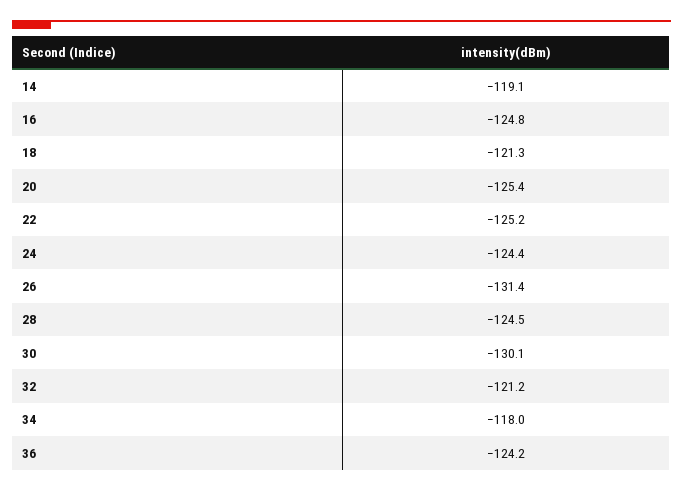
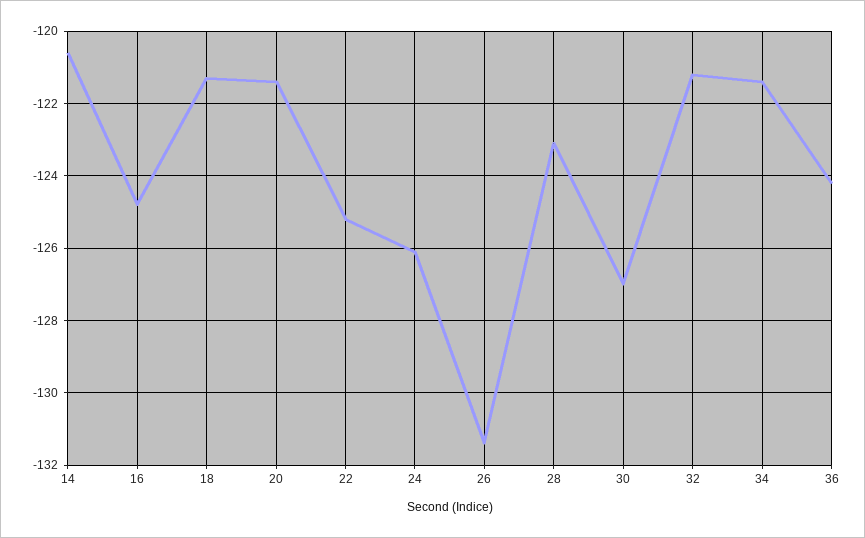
  {
-   "14": -119.1,
+   "14": -120.5,
    "16": -124.8,
    "18": -121.3,
-   "20": -125.4,
+   "20": -121.5,
    "22": -125.2,
-   "24": -124.4,
+   "24": -126,
    "26": -131.4,
-   "28": -124.5,
+   "28": -123,
-   "30": -130.1,
+   "30": -127,
    "32": -121.2,
-   "34": -118,
+   "34": -121.5,
    "36": -124.2
  }

